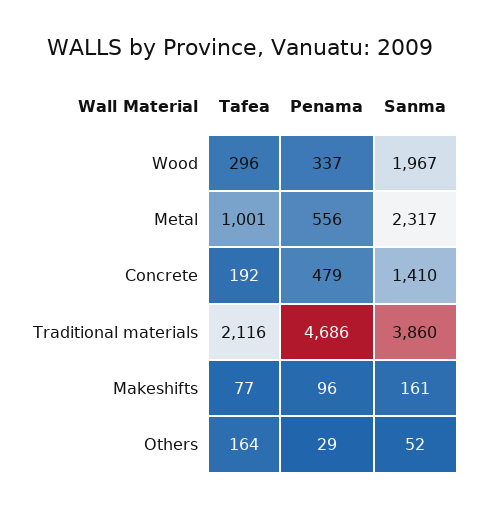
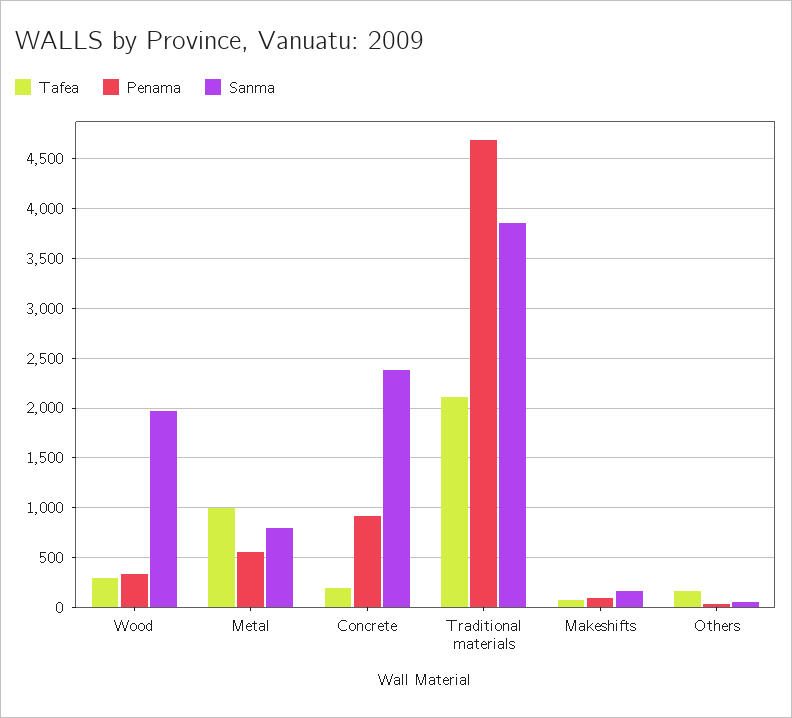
  {
    "Tafea": {
      "Wood": 296,
      "Metal": 1001,
      "Concrete": 192,
      "Traditional materials": 2116,
      "Makeshifts": 77,
      "Others": 164
    },
    "Penama": {
      "Wood": 337,
      "Metal": 556,
-     "Concrete": 479,
+     "Concrete": 900,
      "Traditional materials": 4686,
      "Makeshifts": 96,
      "Others": 29
    },
    "Sanma": {
      "Wood": 1967,
-     "Metal": 2317,
+     "Metal": 800,
-     "Concrete": 1410,
+     "Concrete": 2400,
      "Traditional materials": 3860,
      "Makeshifts": 161,
      "Others": 52
    }
  }

